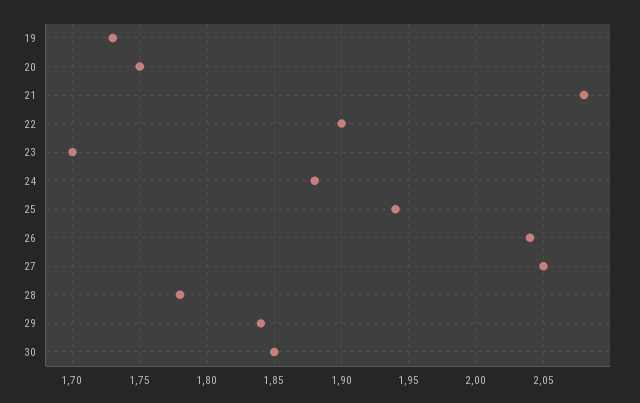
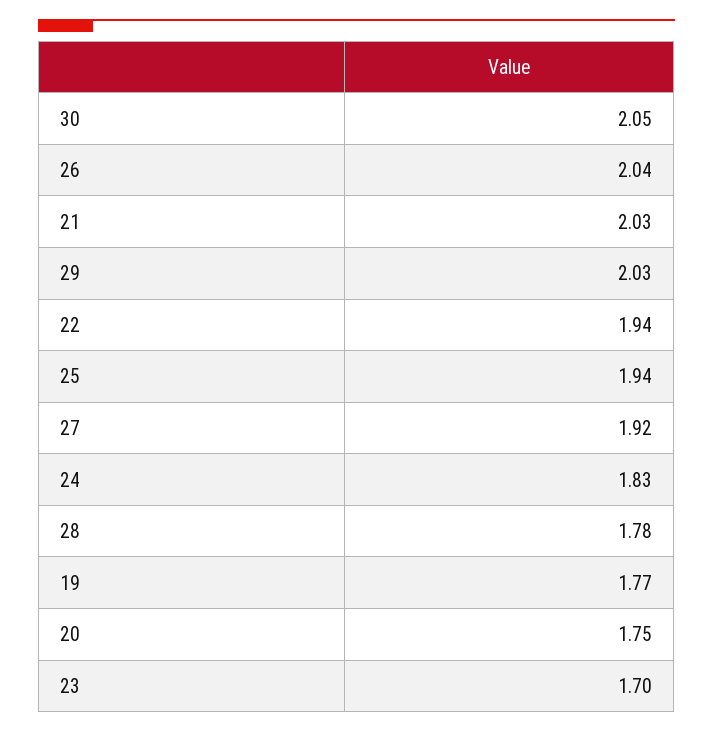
  {
-   "19": 1.73,
+   "19": 1.77,
    "20": 1.75,
-   "21": 2.08,
+   "21": 2.03,
-   "22": 1.9,
+   "22": 1.94,
    "23": 1.7,
-   "24": 1.88,
+   "24": 1.83,
    "25": 1.94,
    "26": 2.04,
-   "27": 2.05,
+   "27": 1.92,
    "28": 1.78,
-   "29": 1.84,
+   "29": 2.03,
-   "30": 1.85
+   "30": 2.05
  }

